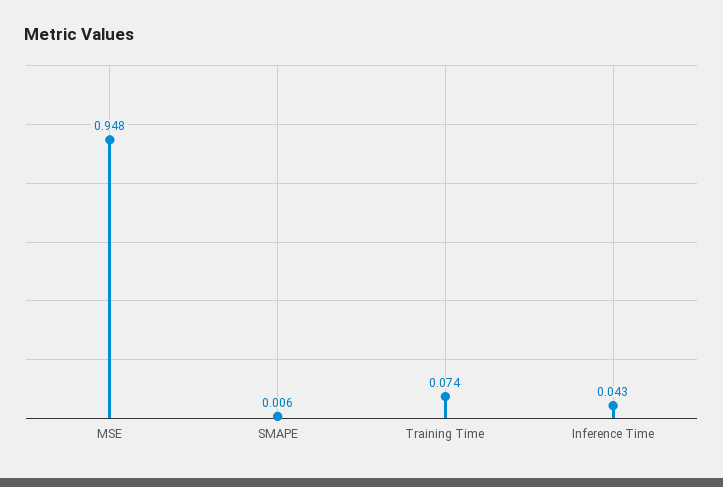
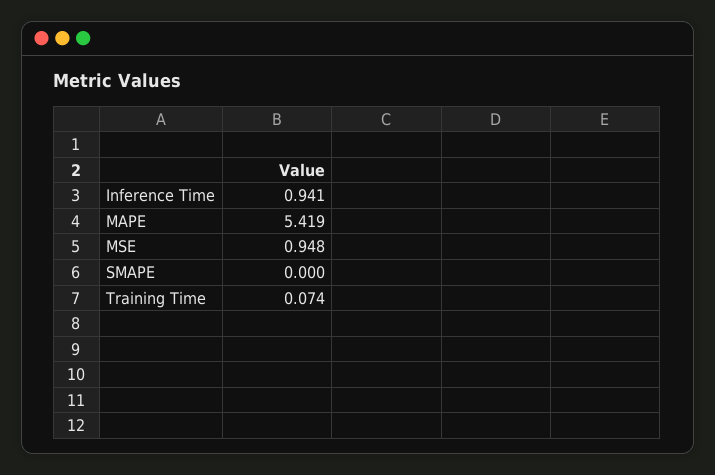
  {
    "MSE": 0.948,
-   "SMAPE": 0.006,
+   "SMAPE": 0,
    "Training Time": 0.074,
-   "Inference Time": 0.043
+   "Inference Time": 0.941,
+   "MAPE": 5.419
  }

